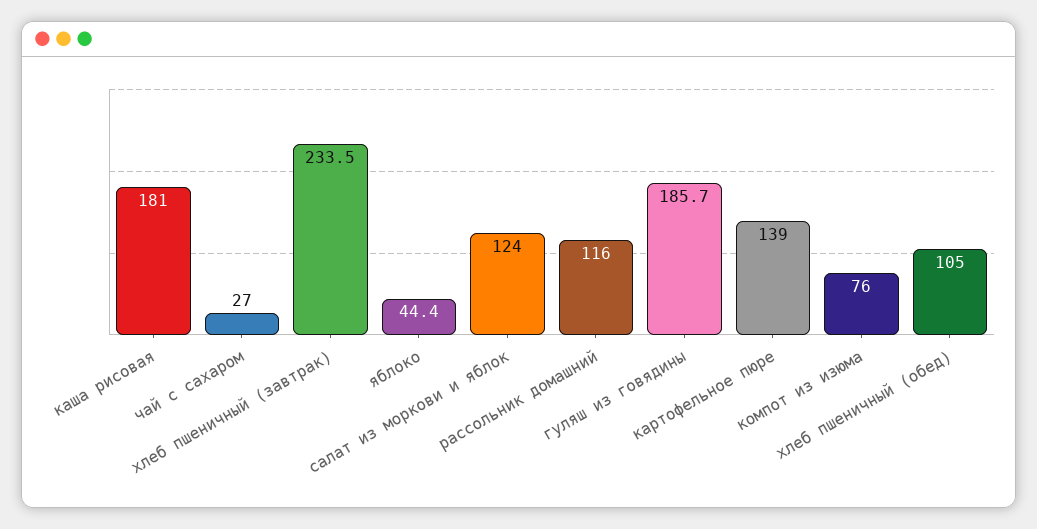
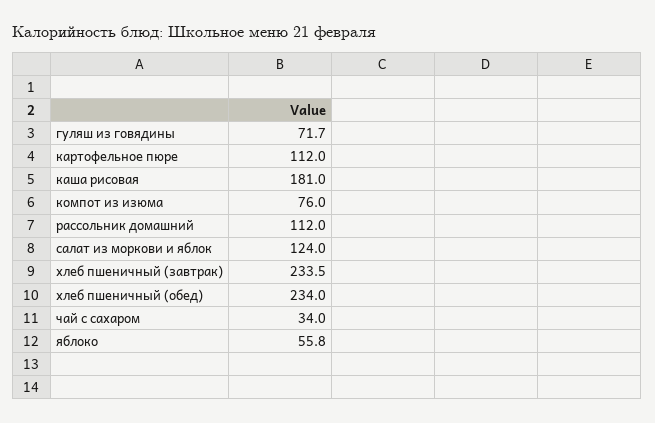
  {
    "каша рисовая": 181,
-   "чай с сахаром": 27,
+   "чай с сахаром": 34,
    "хлеб пшеничный (завтрак)": 233.5,
-   "яблоко": 44.4,
+   "яблоко": 55.8,
    "салат из моркови и яблок": 124,
-   "рассольник домашний": 116,
+   "рассольник домашний": 112,
-   "гуляш из говядины": 185.7,
+   "гуляш из говядины": 71.7,
-   "картофельное пюре": 139,
+   "картофельное пюре": 112,
    "компот из изюма": 76,
-   "хлеб пшеничный (обед)": 105
+   "хлеб пшеничный (обед)": 234
  }

